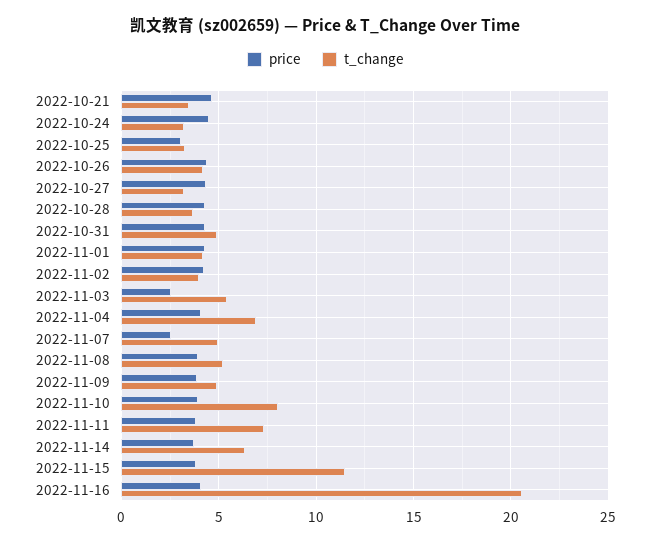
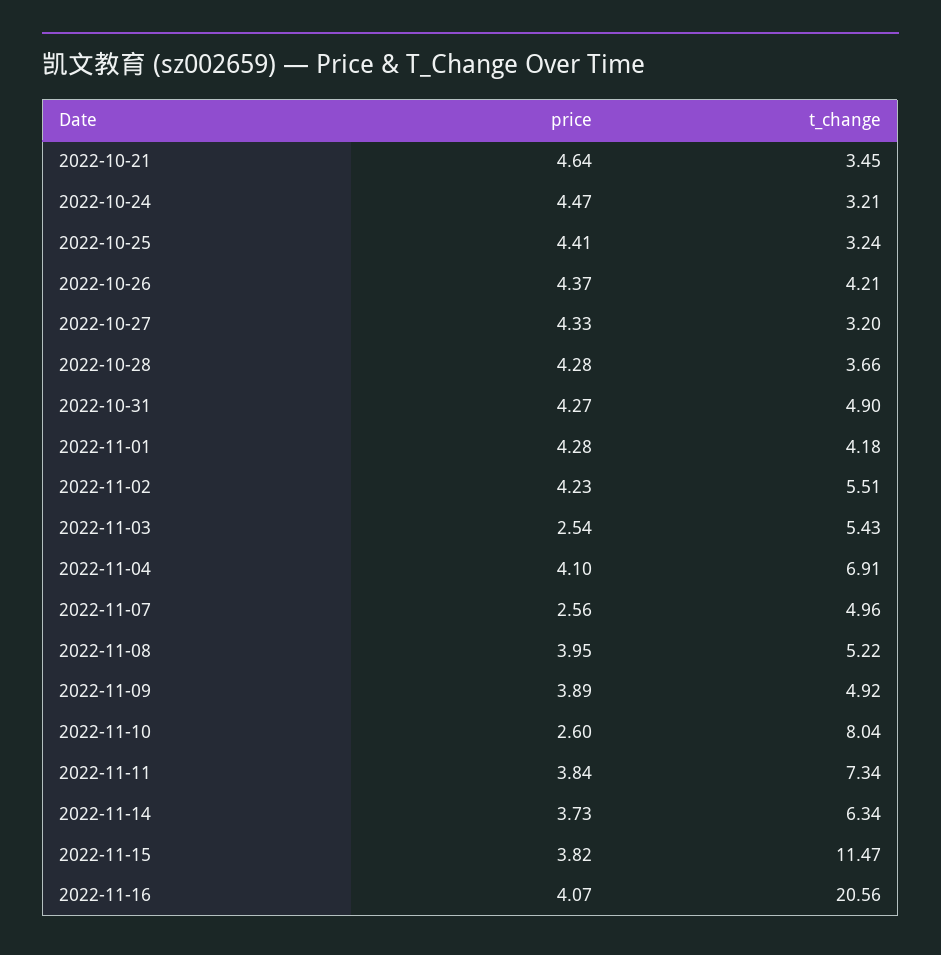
  {
    "price": {
      "2022-10-21": 4.64,
      "2022-10-24": 4.47,
-     "2022-10-25": 3,
+     "2022-10-25": 4.41,
      "2022-10-26": 4.37,
      "2022-10-27": 4.33,
      "2022-10-28": 4.28,
      "2022-10-31": 4.27,
      "2022-11-01": 4.28,
      "2022-11-02": 4.23,
      "2022-11-03": 2.54,
      "2022-11-04": 4.1,
      "2022-11-07": 2.56,
      "2022-11-08": 3.95,
      "2022-11-09": 3.89,
-     "2022-11-10": 4,
+     "2022-11-10": 2.6,
      "2022-11-11": 3.84,
      "2022-11-14": 3.73,
      "2022-11-15": 3.82,
      "2022-11-16": 4.07
    },
    "t_change": {
      "2022-10-21": 3.45,
      "2022-10-24": 3.21,
      "2022-10-25": 3.24,
      "2022-10-26": 4.21,
      "2022-10-27": 3.2,
      "2022-10-28": 3.66,
      "2022-10-31": 4.9,
      "2022-11-01": 4.18,
-     "2022-11-02": 4,
+     "2022-11-02": 5.51,
      "2022-11-03": 5.43,
      "2022-11-04": 6.91,
      "2022-11-07": 4.96,
      "2022-11-08": 5.22,
      "2022-11-09": 4.92,
      "2022-11-10": 8.04,
      "2022-11-11": 7.34,
      "2022-11-14": 6.34,
      "2022-11-15": 11.47,
      "2022-11-16": 20.56
    }
  }

